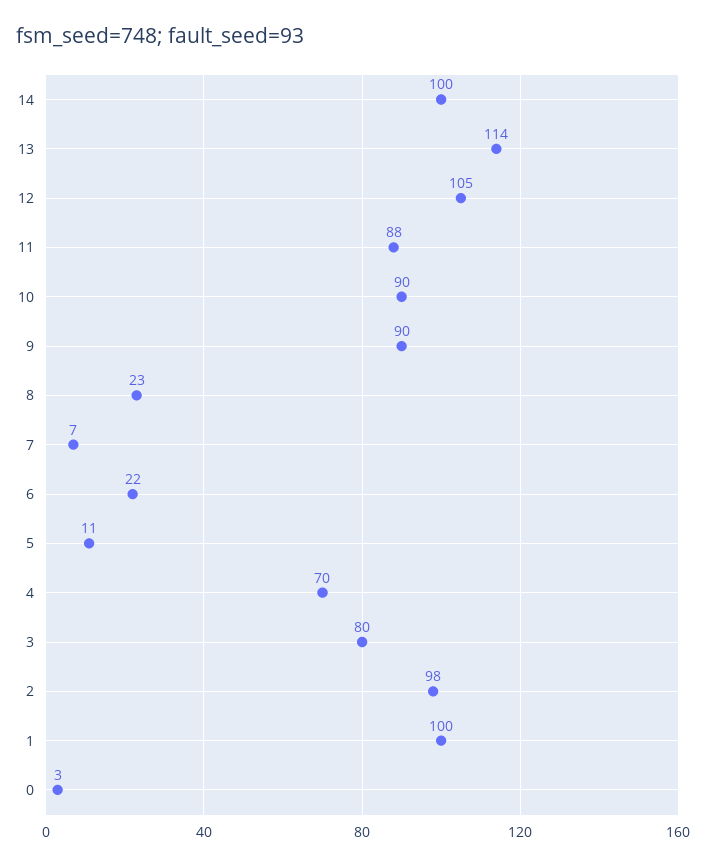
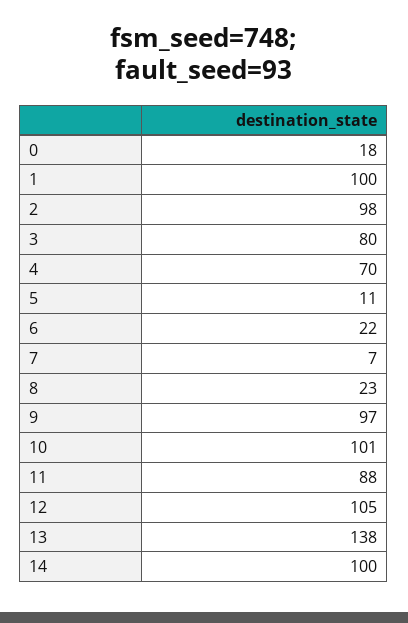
  {
    "14": 100,
-   "13": 114,
+   "13": 138,
    "12": 105,
    "11": 88,
-   "10": 90,
+   "10": 101,
-   "9": 90,
+   "9": 97,
    "8": 23,
    "7": 7,
    "6": 22,
    "5": 11,
    "4": 70,
    "3": 80,
    "2": 98,
    "1": 100,
-   "0": 3
+   "0": 18
  }

